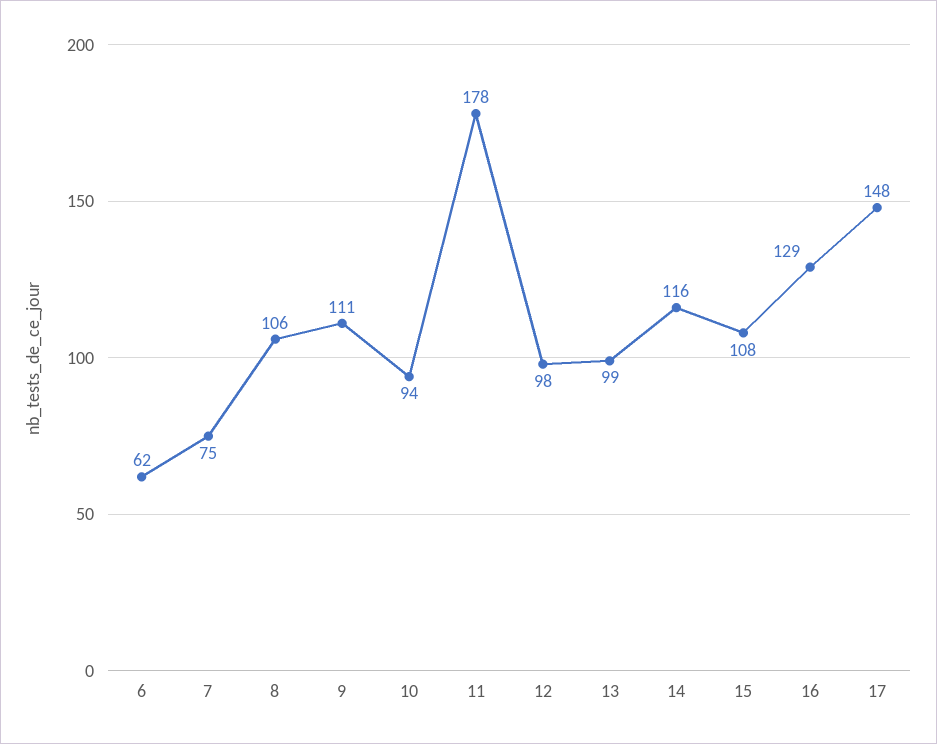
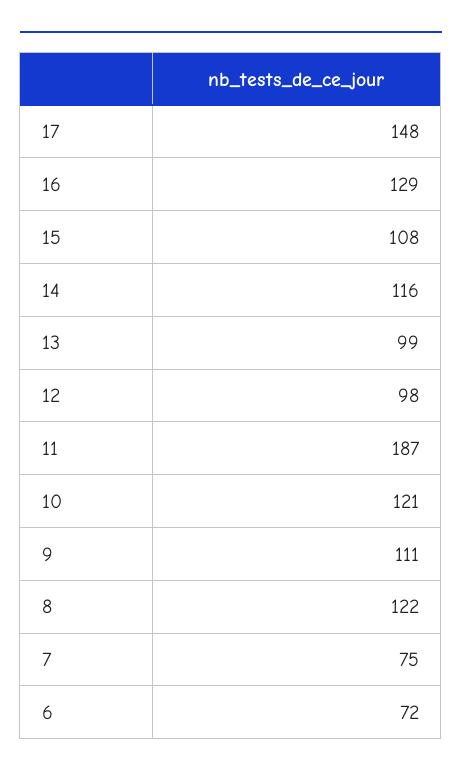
  {
-   "6": 62,
+   "6": 72,
    "7": 75,
-   "8": 106,
+   "8": 122,
    "9": 111,
-   "10": 94,
+   "10": 121,
-   "11": 178,
+   "11": 187,
    "12": 98,
    "13": 99,
    "14": 116,
    "15": 108,
    "16": 129,
    "17": 148
  }

